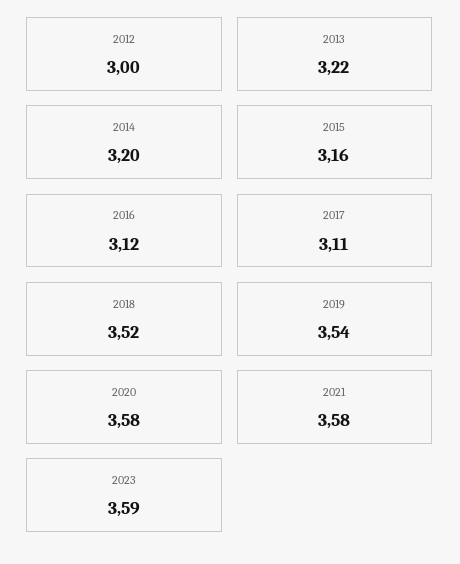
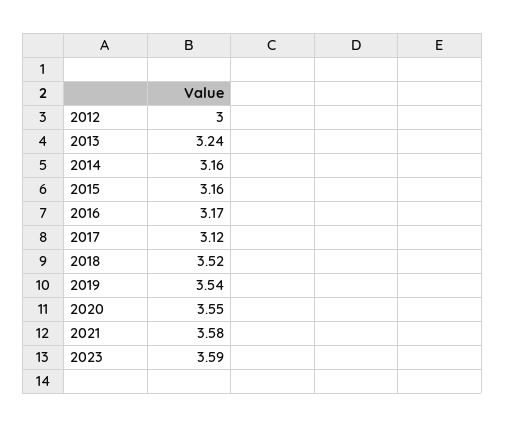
  {
    "2012": 3,
-   "2013": 3.22,
+   "2013": 3.24,
-   "2014": 3.2,
+   "2014": 3.16,
    "2015": 3.16,
-   "2016": 3.12,
+   "2016": 3.17,
-   "2017": 3.11,
+   "2017": 3.12,
    "2018": 3.52,
    "2019": 3.54,
-   "2020": 3.58,
+   "2020": 3.55,
    "2021": 3.58,
    "2023": 3.59
  }

